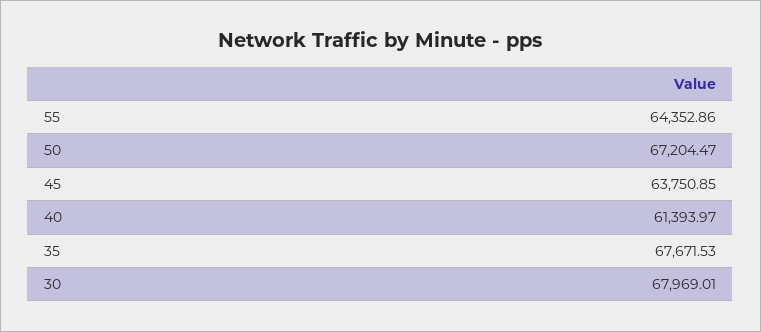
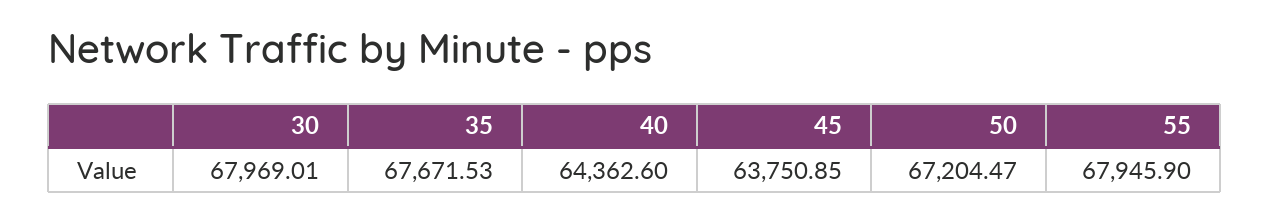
  {
-   "55": 64352.86,
+   "55": 67945.9,
    "50": 67204.47,
    "45": 63750.85,
-   "40": 61393.97,
+   "40": 64362.6,
    "35": 67671.53,
    "30": 67969.01
  }

